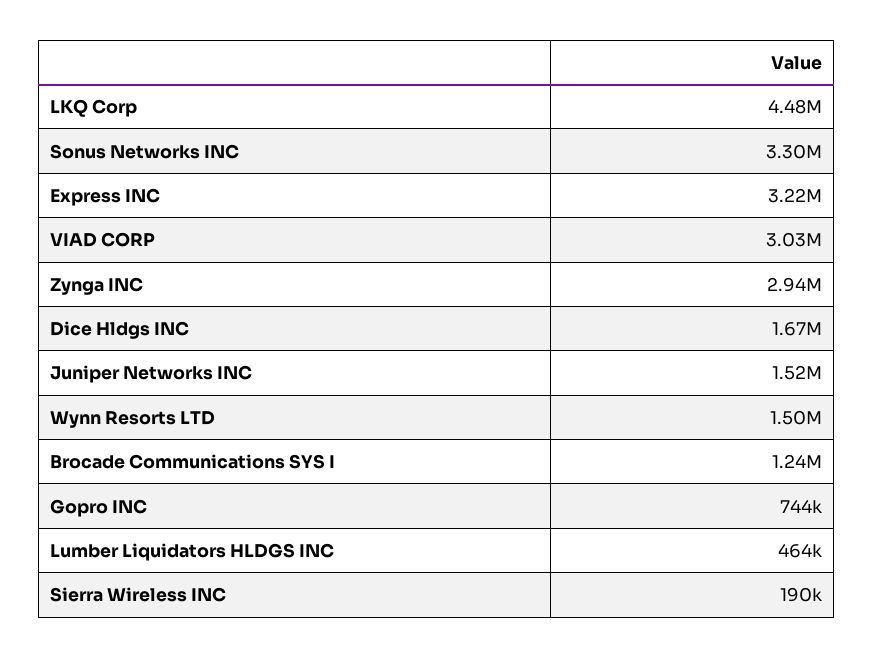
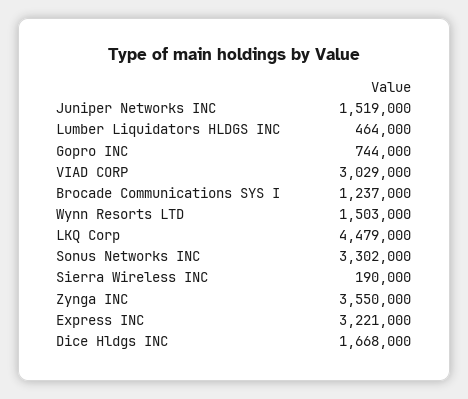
  {
    "LKQ Corp": 4479000,
    "Sonus Networks INC": 3302000,
    "Express INC": 3221000,
    "VIAD CORP": 3029000,
-   "Zynga INC": 2940000,
+   "Zynga INC": 3550000,
    "Dice Hldgs INC": 1668000,
    "Juniper Networks INC": 1519000,
    "Wynn Resorts LTD": 1503000,
    "Brocade Communications SYS I": 1237000,
    "Gopro INC": 744000,
    "Lumber Liquidators HLDGS INC": 464000,
    "Sierra Wireless INC": 190000
  }

